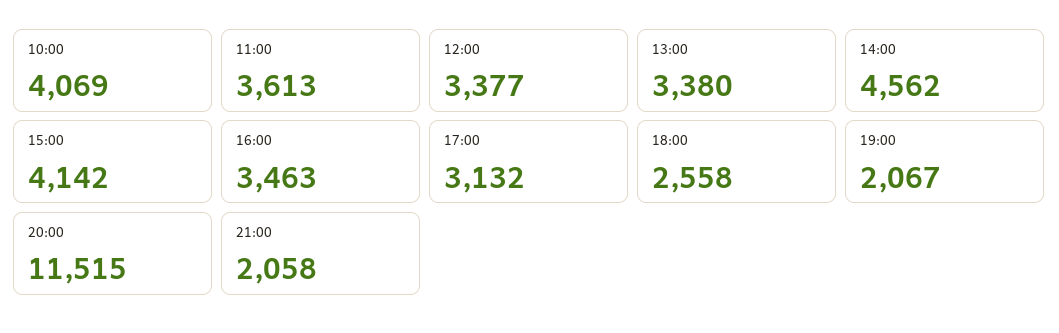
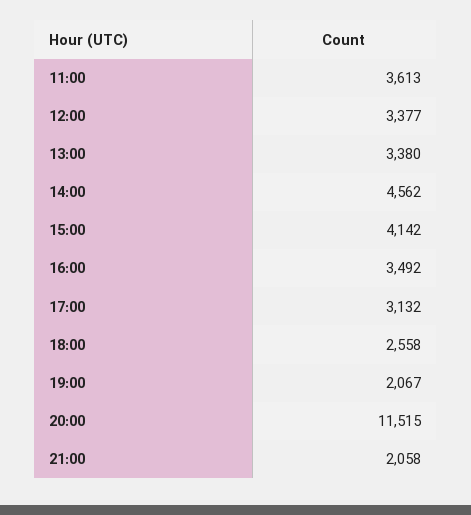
  {
-   "10:00": 4069,
    "11:00": 3613,
    "12:00": 3377,
    "13:00": 3380,
    "14:00": 4562,
    "15:00": 4142,
-   "16:00": 3463,
+   "16:00": 3492,
    "17:00": 3132,
    "18:00": 2558,
    "19:00": 2067,
    "20:00": 11515,
    "21:00": 2058
  }

